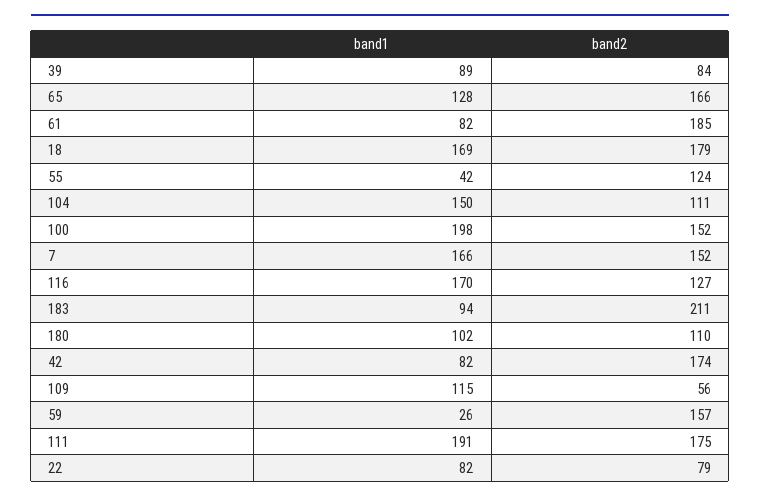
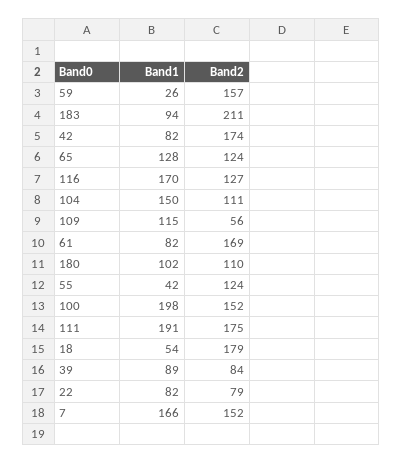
  {
    "band1": {
      "39": 89,
      "65": 128,
      "61": 82,
-     "18": 169,
+     "18": 54,
      "55": 42,
      "104": 150,
      "100": 198,
      "7": 166,
      "116": 170,
      "183": 94,
      "180": 102,
      "42": 82,
      "109": 115,
      "59": 26,
      "111": 191,
      "22": 82
    },
    "band2": {
      "39": 84,
-     "65": 166,
+     "65": 124,
-     "61": 185,
+     "61": 169,
      "18": 179,
      "55": 124,
      "104": 111,
      "100": 152,
      "7": 152,
      "116": 127,
      "183": 211,
      "180": 110,
      "42": 174,
      "109": 56,
      "59": 157,
      "111": 175,
      "22": 79
    }
  }

